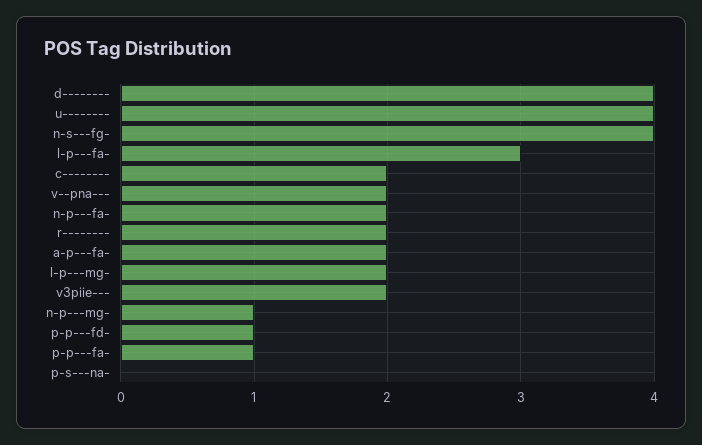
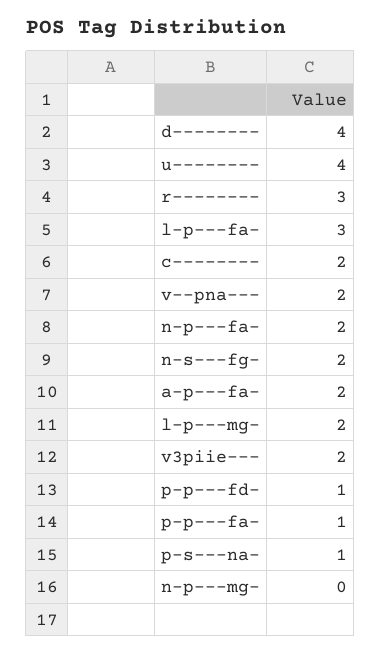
  {
    "d--------": 4,
    "u--------": 4,
-   "n-s---fg-": 4,
+   "n-s---fg-": 2,
    "l-p---fa-": 3,
    "c--------": 2,
    "v--pna---": 2,
    "n-p---fa-": 2,
-   "r--------": 2,
+   "r--------": 3,
    "a-p---fa-": 2,
    "l-p---mg-": 2,
    "v3piie---": 2,
-   "n-p---mg-": 1,
+   "n-p---mg-": 0,
    "p-p---fd-": 1,
    "p-p---fa-": 1,
-   "p-s---na-": 0
+   "p-s---na-": 1
  }

